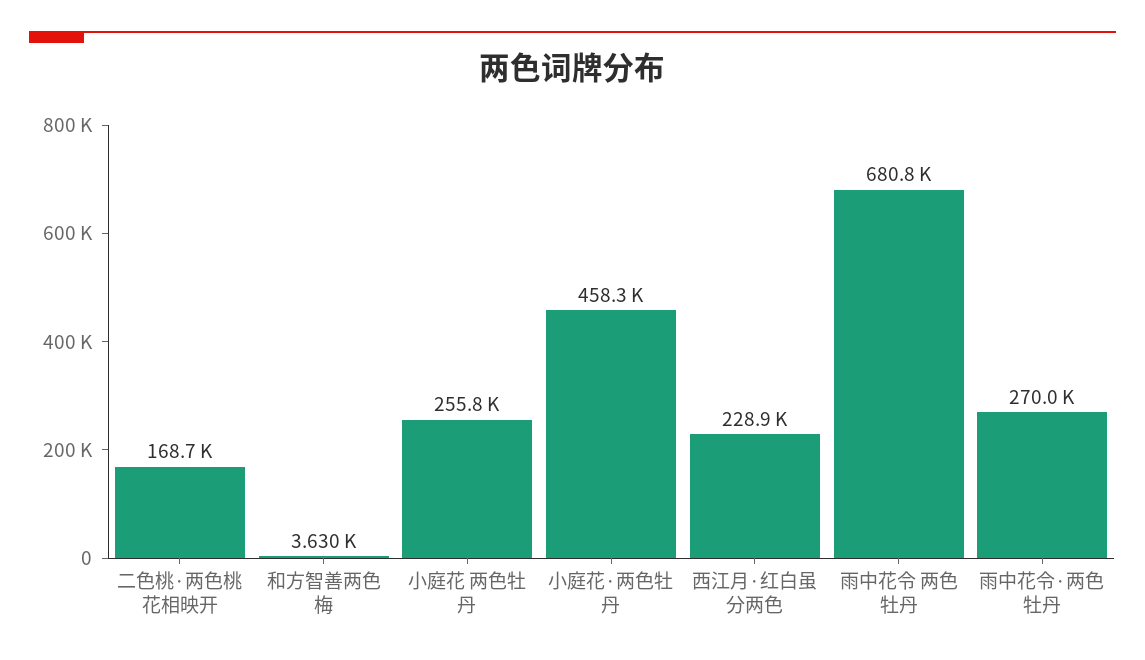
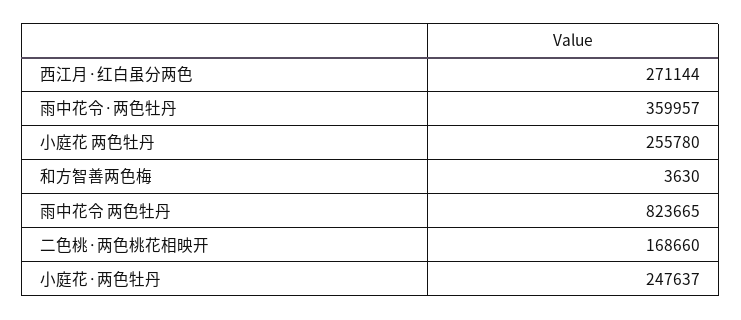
  {
    "二色桃·两色桃花相映开": 168660,
    "和方智善两色梅": 3630,
    "小庭花 两色牡丹": 255780,
-   "小庭花·两色牡丹": 458300,
+   "小庭花·两色牡丹": 247637,
-   "西江月·红白虽分两色": 228900,
+   "西江月·红白虽分两色": 271144,
-   "雨中花令 两色牡丹": 680800,
+   "雨中花令 两色牡丹": 823665,
-   "雨中花令·两色牡丹": 270000
+   "雨中花令·两色牡丹": 359957
  }

